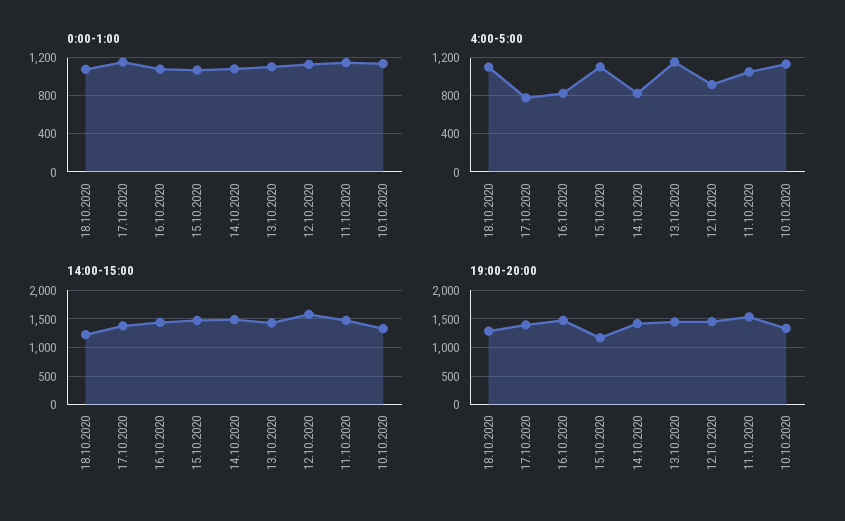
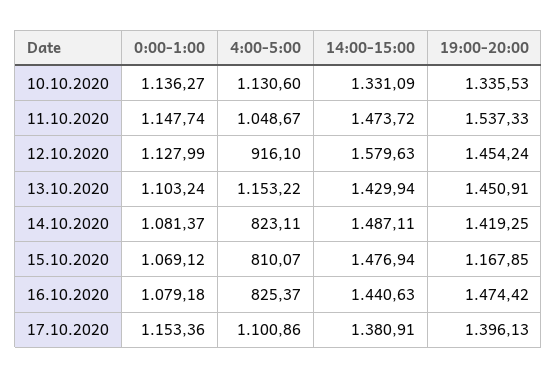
  {
    "0:00-1:00": {
-     "18.10.2020": 1100,
      "17.10.2020": 1153.36,
      "16.10.2020": 1079.18,
      "15.10.2020": 1069.12,
      "14.10.2020": 1081.37,
      "13.10.2020": 1103.24,
      "12.10.2020": 1127.99,
      "11.10.2020": 1147.74,
      "10.10.2020": 1136.27
    },
    "4:00-5:00": {
-     "18.10.2020": 1100,
-     "17.10.2020": 800,
+     "17.10.2020": 1100.86,
      "16.10.2020": 825.37,
-     "15.10.2020": 1100,
+     "15.10.2020": 810.07,
      "14.10.2020": 823.11,
      "13.10.2020": 1153.22,
      "12.10.2020": 916.1,
      "11.10.2020": 1048.67,
      "10.10.2020": 1130.6
    },
    "14:00-15:00": {
-     "18.10.2020": 1250,
      "17.10.2020": 1380.91,
      "16.10.2020": 1440.63,
      "15.10.2020": 1476.94,
      "14.10.2020": 1487.11,
      "13.10.2020": 1429.94,
      "12.10.2020": 1579.63,
      "11.10.2020": 1473.72,
      "10.10.2020": 1331.09
    },
    "19:00-20:00": {
-     "18.10.2020": 1250,
      "17.10.2020": 1396.13,
      "16.10.2020": 1474.42,
      "15.10.2020": 1167.85,
      "14.10.2020": 1419.25,
      "13.10.2020": 1450.91,
      "12.10.2020": 1454.24,
      "11.10.2020": 1537.33,
      "10.10.2020": 1335.53
    }
  }

